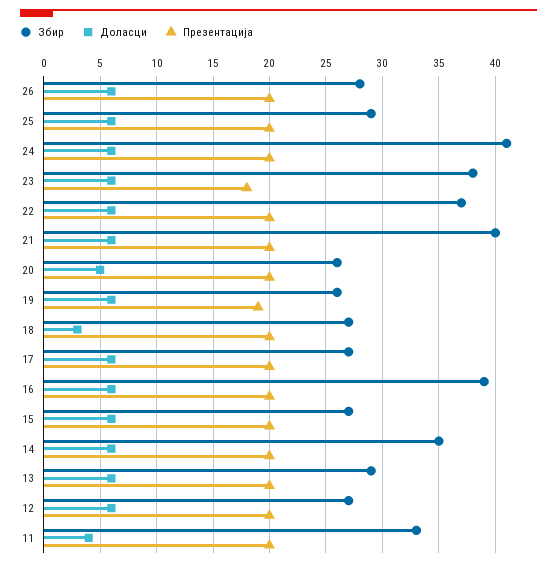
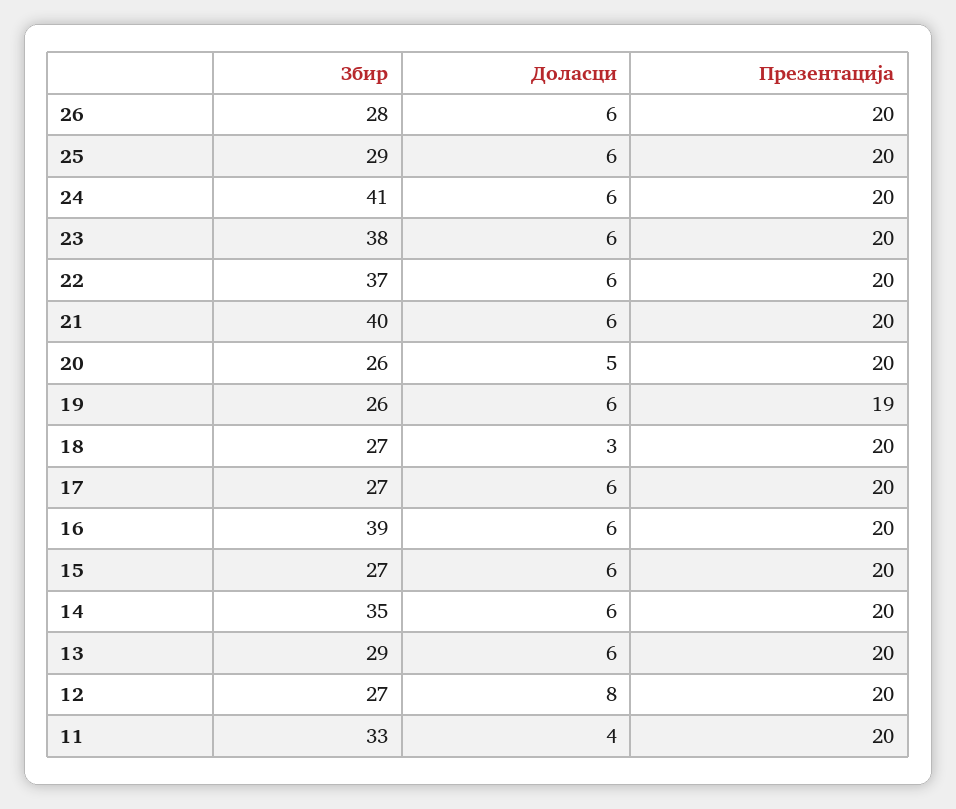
  {
    "Збир": {
      "26": 28,
      "25": 29,
      "24": 41,
      "23": 38,
      "22": 37,
      "21": 40,
      "20": 26,
      "19": 26,
      "18": 27,
      "17": 27,
      "16": 39,
      "15": 27,
      "14": 35,
      "13": 29,
      "12": 27,
      "11": 33
    },
    "Доласци": {
      "26": 6,
      "25": 6,
      "24": 6,
      "23": 6,
      "22": 6,
      "21": 6,
      "20": 5,
      "19": 6,
      "18": 3,
      "17": 6,
      "16": 6,
      "15": 6,
      "14": 6,
      "13": 6,
-     "12": 6,
+     "12": 8,
      "11": 4
    },
    "Презентација": {
      "26": 20,
      "25": 20,
      "24": 20,
-     "23": 18,
+     "23": 20,
      "22": 20,
      "21": 20,
      "20": 20,
      "19": 19,
      "18": 20,
      "17": 20,
      "16": 20,
      "15": 20,
      "14": 20,
      "13": 20,
      "12": 20,
      "11": 20
    }
  }

